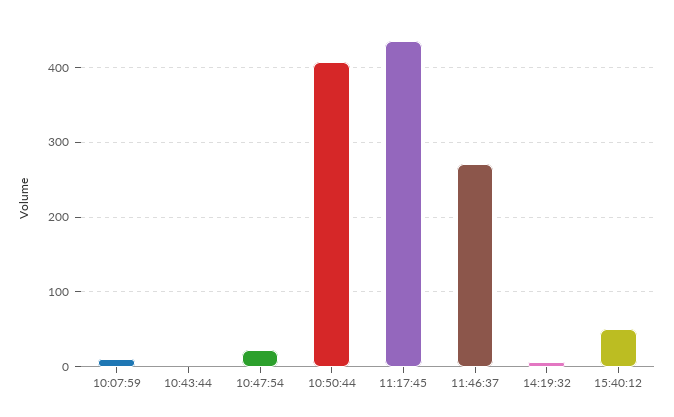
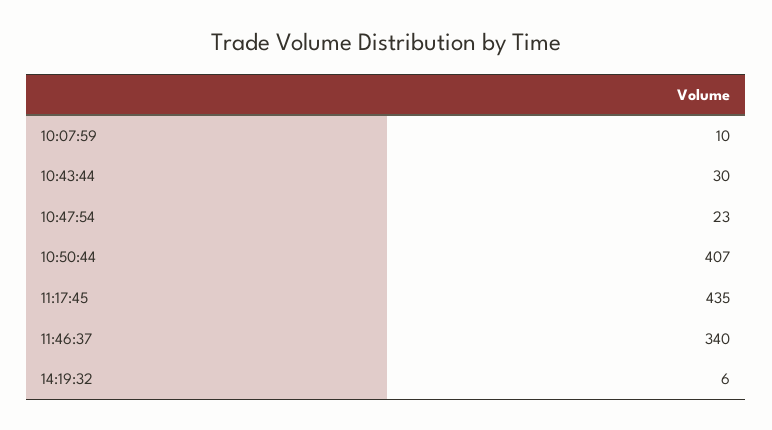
  {
    "10:07:59": 10,
-   "10:43:44": 0,
+   "10:43:44": 30,
    "10:47:54": 23,
    "10:50:44": 407,
    "11:17:45": 435,
-   "11:46:37": 270,
+   "11:46:37": 340,
-   "14:19:32": 6,
+   "14:19:32": 6
-   "15:40:12": 50
  }

